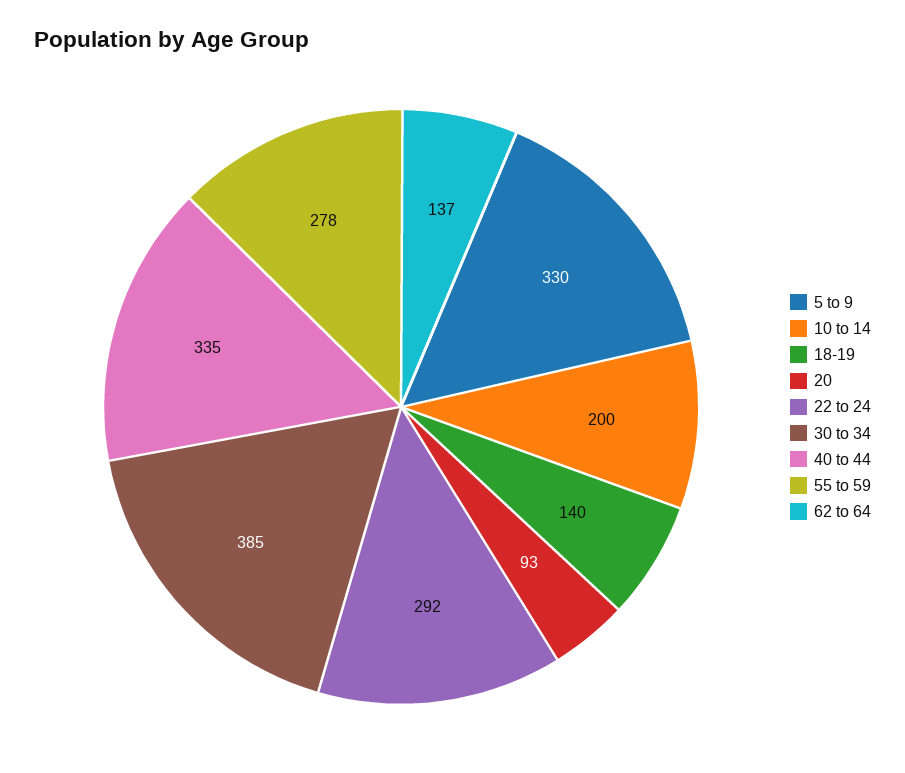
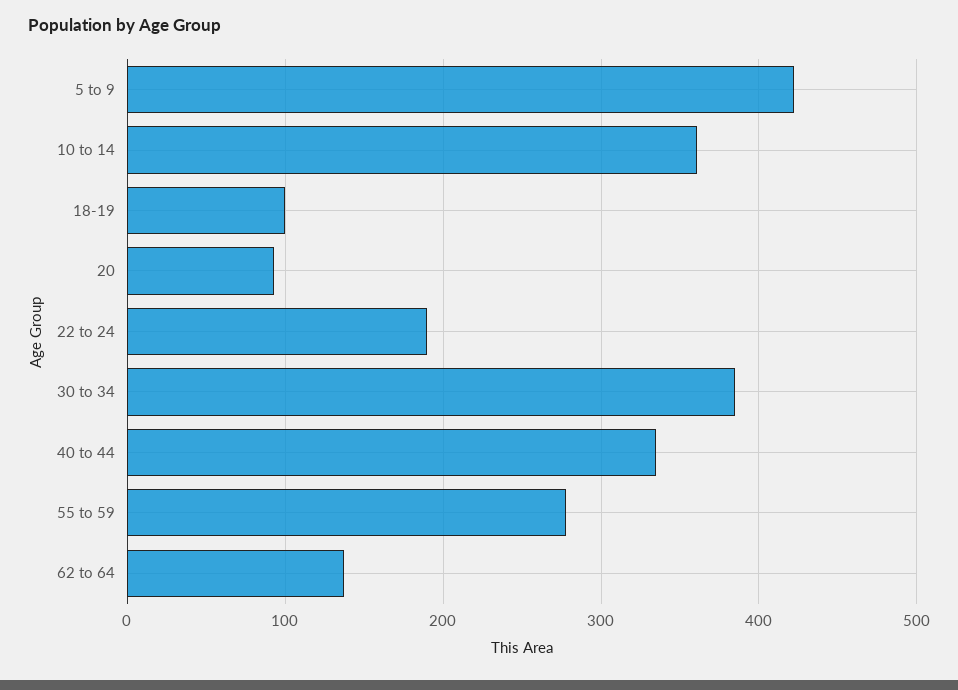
  {
-   "5 to 9": 330,
+   "5 to 9": 420,
-   "10 to 14": 200,
+   "10 to 14": 360,
-   "18-19": 140,
+   "18-19": 100,
    "20": 93,
-   "22 to 24": 292,
+   "22 to 24": 190,
    "30 to 34": 385,
    "40 to 44": 335,
    "55 to 59": 278,
    "62 to 64": 137
  }

